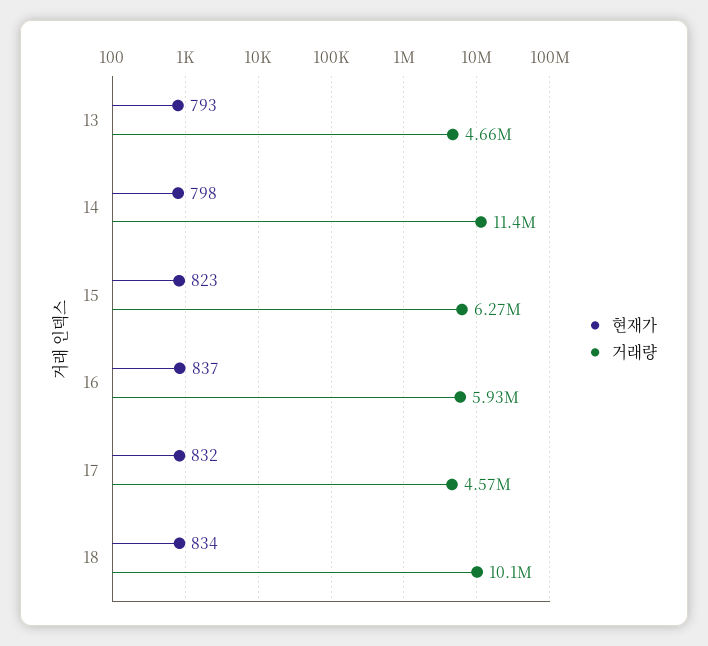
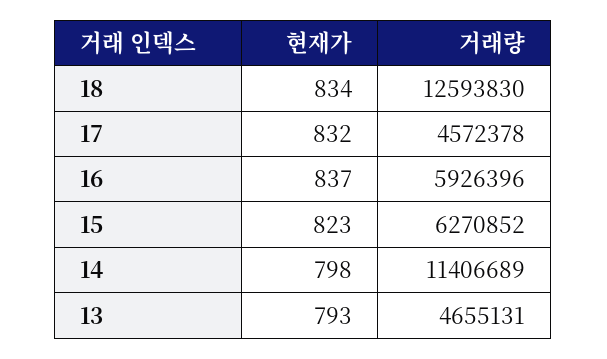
  {
    "현재가": {
      "13": 793,
      "14": 798,
      "15": 823,
      "16": 837,
      "17": 832,
      "18": 834
    },
    "거래량": {
      "13": 4655131,
      "14": 11406689,
      "15": 6270852,
      "16": 5926396,
      "17": 4572378,
-     "18": 10100000
+     "18": 12593830
    }
  }

